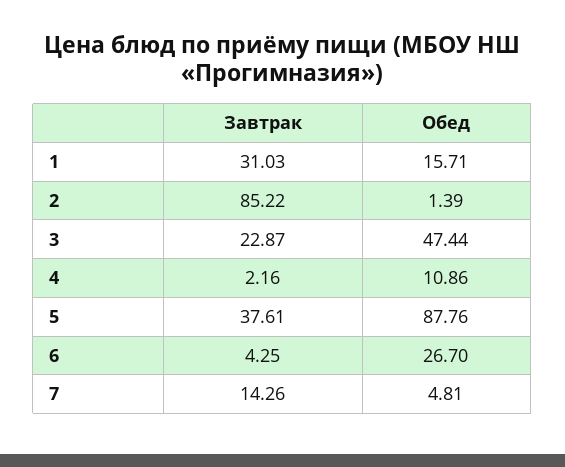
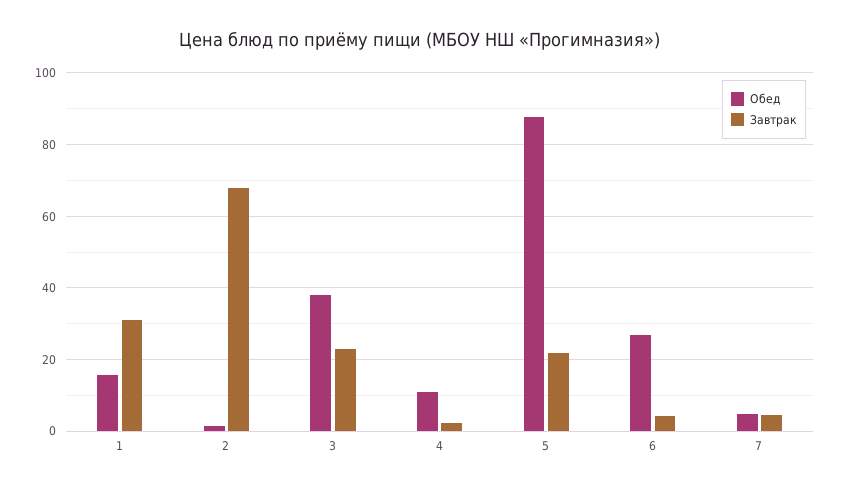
  {
    "Завтрак": {
      "1": 31.03,
-     "2": 85.22,
+     "2": 68,
      "3": 22.87,
      "4": 2.16,
-     "5": 37.61,
+     "5": 22,
      "6": 4.25,
-     "7": 14.26
+     "7": 4
    },
    "Обед": {
      "1": 15.71,
      "2": 1.39,
-     "3": 47.44,
+     "3": 38,
      "4": 10.86,
      "5": 87.76,
      "6": 26.7,
      "7": 4.81
    }
  }

